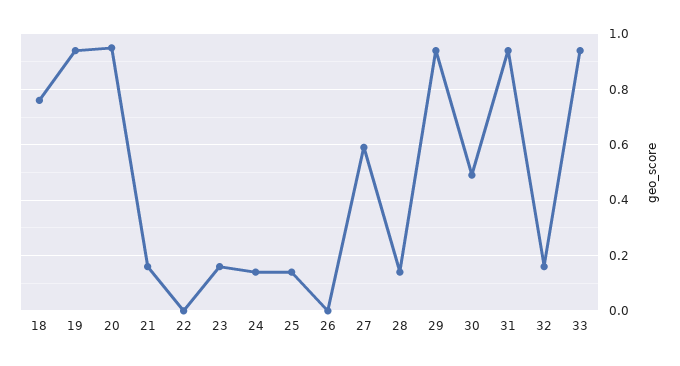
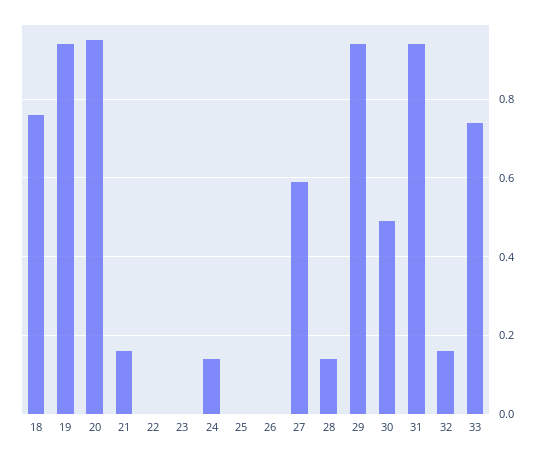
  {
    "18": 0.75,
    "19": 0.95,
    "20": 0.95,
    "21": 0.15,
    "22": 0,
-   "23": 0.15,
+   "23": 0,
    "24": 0.15,
-   "25": 0.15,
+   "25": 0,
    "26": 0,
    "27": 0.6,
    "28": 0.15,
    "29": 0.95,
    "30": 0.5,
    "31": 0.95,
    "32": 0.15,
-   "33": 0.95
+   "33": 0.75
  }

